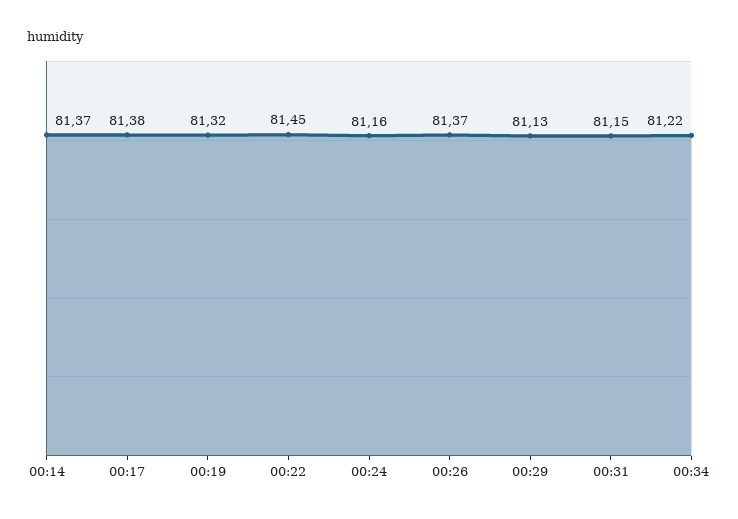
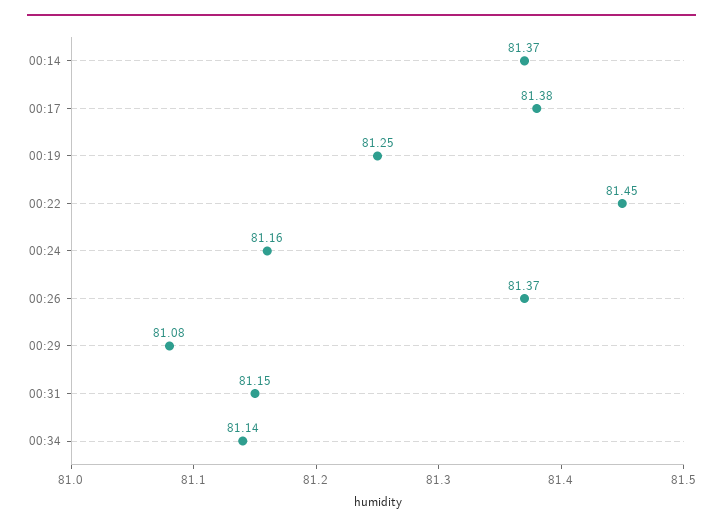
  {
    "00:14": 81.37,
    "00:17": 81.38,
-   "00:19": 81.32,
+   "00:19": 81.25,
    "00:22": 81.45,
    "00:24": 81.16,
    "00:26": 81.37,
-   "00:29": 81.13,
+   "00:29": 81.08,
    "00:31": 81.15,
-   "00:34": 81.22
+   "00:34": 81.14
  }

